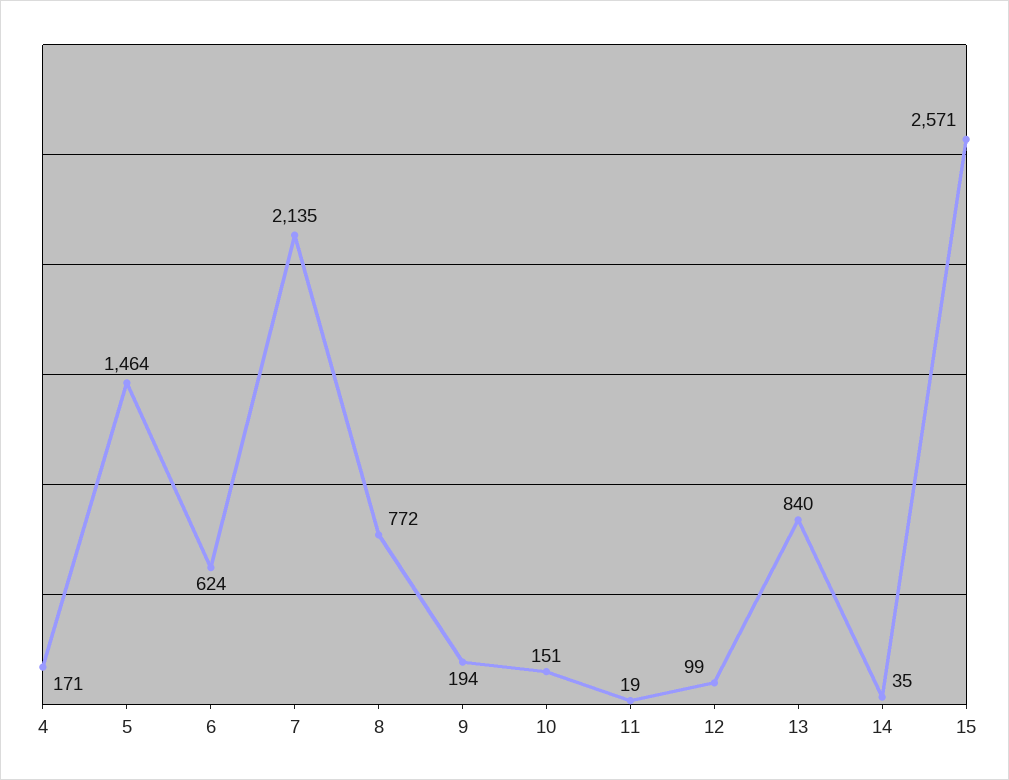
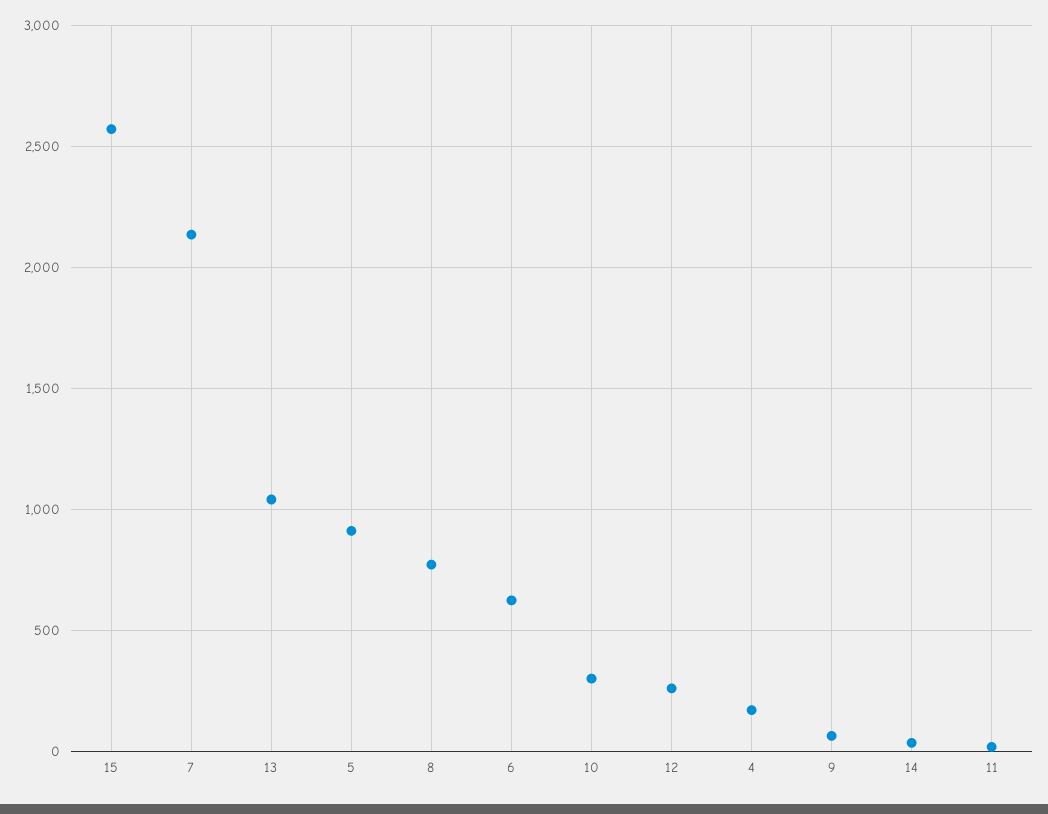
  {
    "4": 171,
-   "5": 1464,
+   "5": 900,
    "6": 624,
    "7": 2135,
    "8": 772,
-   "9": 194,
+   "9": 50,
-   "10": 151,
+   "10": 300,
    "11": 19,
-   "12": 99,
+   "12": 250,
-   "13": 840,
+   "13": 1050,
    "14": 35,
    "15": 2571
  }

